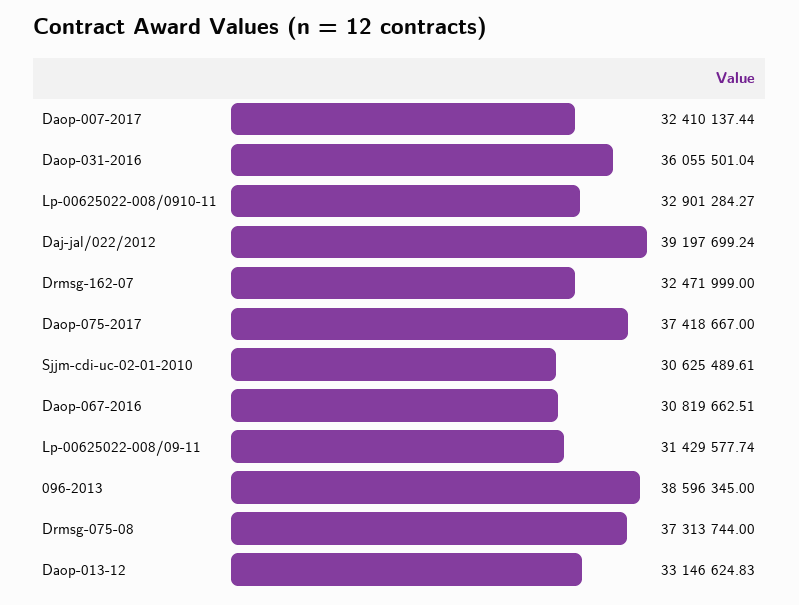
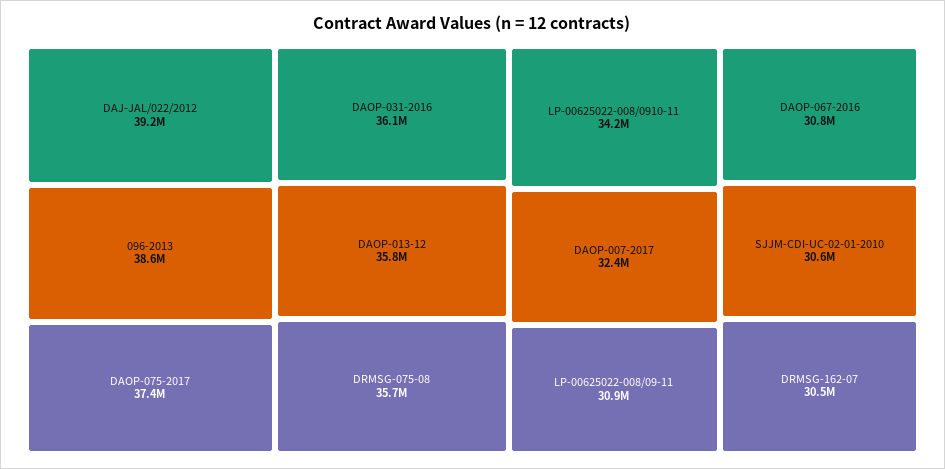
  {
    "Daop-007-2017": 32410137.44,
    "Daop-031-2016": 36055501.04,
-   "Lp-00625022-008/0910-11": 32901284.27,
+   "Lp-00625022-008/0910-11": 34200000,
    "Daj-jal/022/2012": 39197699.24,
-   "Drmsg-162-07": 32471999,
+   "Drmsg-162-07": 30500000,
    "Daop-075-2017": 37418667,
    "Sjjm-cdi-uc-02-01-2010": 30625489.61,
    "Daop-067-2016": 30819662.51,
-   "Lp-00625022-008/09-11": 31429577.74,
+   "Lp-00625022-008/09-11": 30900000,
    "096-2013": 38596345,
-   "Drmsg-075-08": 37313744,
+   "Drmsg-075-08": 35700000,
-   "Daop-013-12": 33146624.83
+   "Daop-013-12": 35800000
  }

